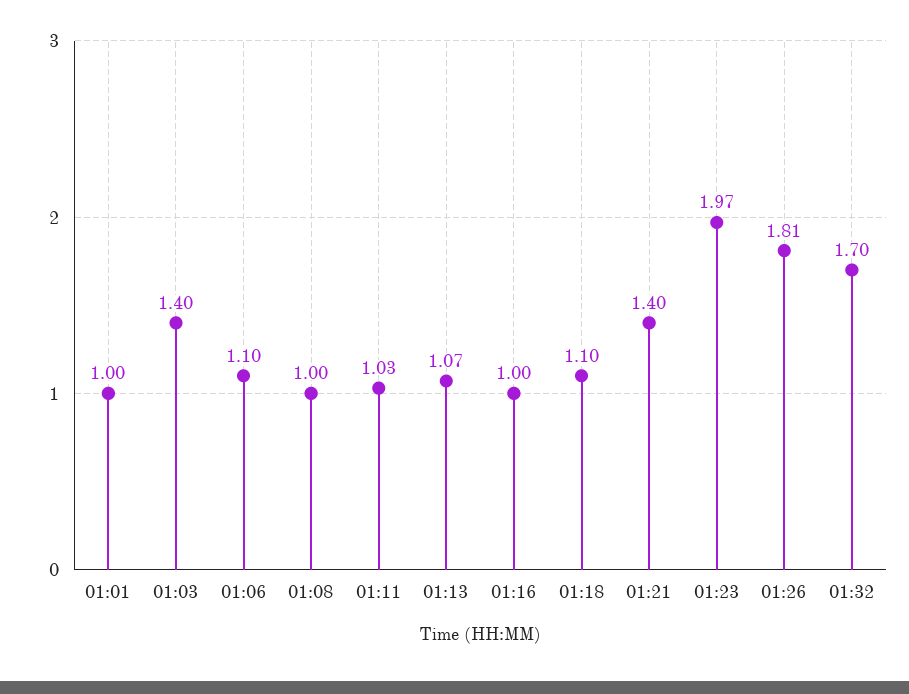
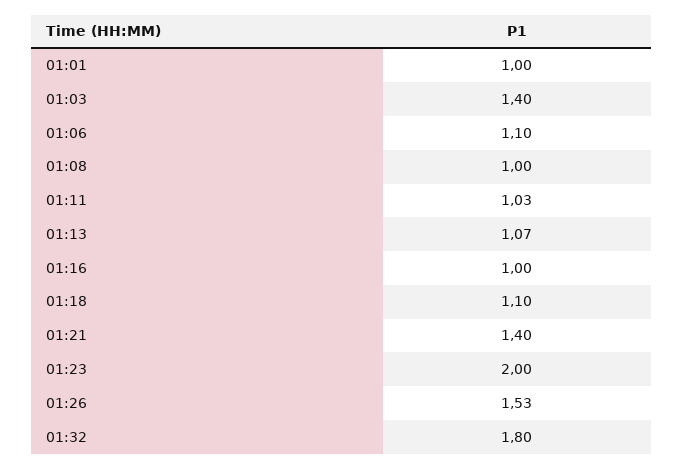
  {
    "01:01": 1,
    "01:03": 1.4,
    "01:06": 1.1,
    "01:08": 1,
    "01:11": 1.03,
    "01:13": 1.07,
    "01:16": 1,
    "01:18": 1.1,
    "01:21": 1.4,
-   "01:23": 1.97,
+   "01:23": 2,
-   "01:26": 1.81,
+   "01:26": 1.53,
-   "01:32": 1.7
+   "01:32": 1.8
  }

